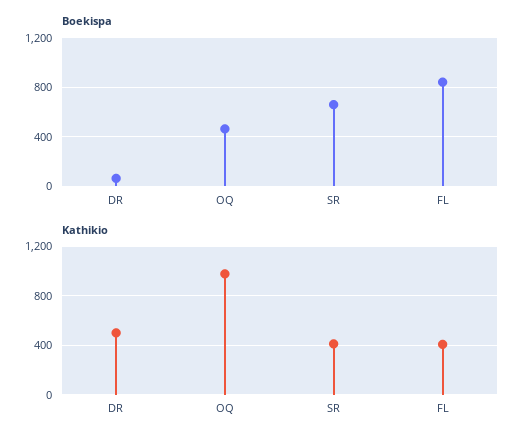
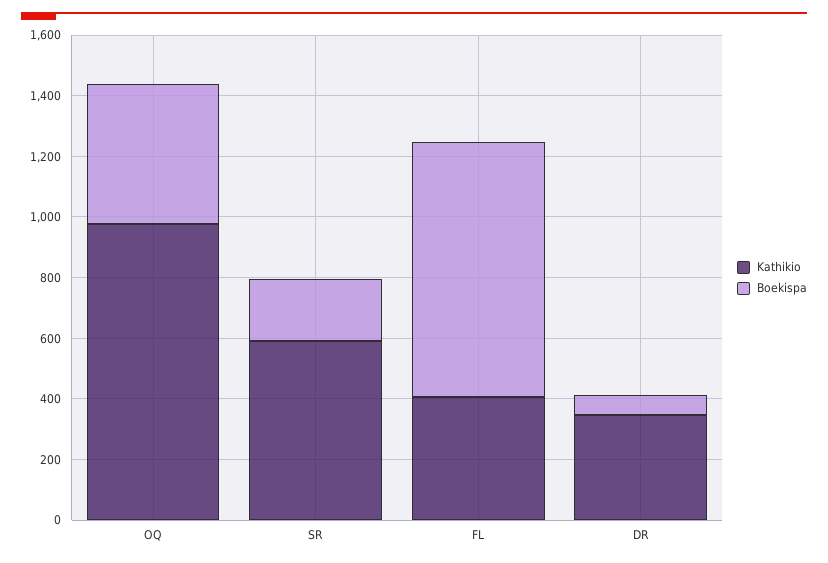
  {
    "Boekispa": {
      "DR": 50,
      "OQ": 450,
-     "SR": 650,
+     "SR": 200,
      "FL": 850
    },
    "Kathikio": {
-     "DR": 500,
+     "DR": 350,
      "OQ": 1000,
-     "SR": 400,
+     "SR": 600,
      "FL": 400
    }
  }

